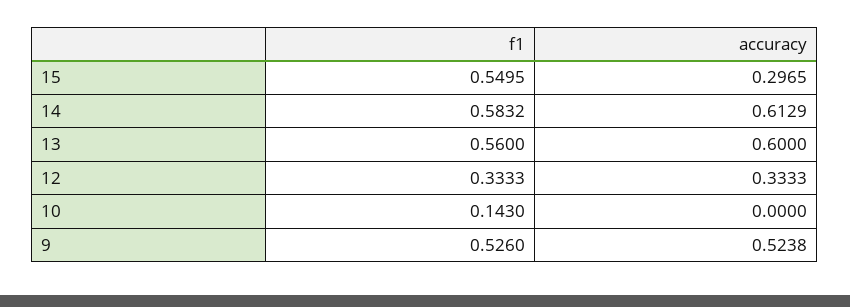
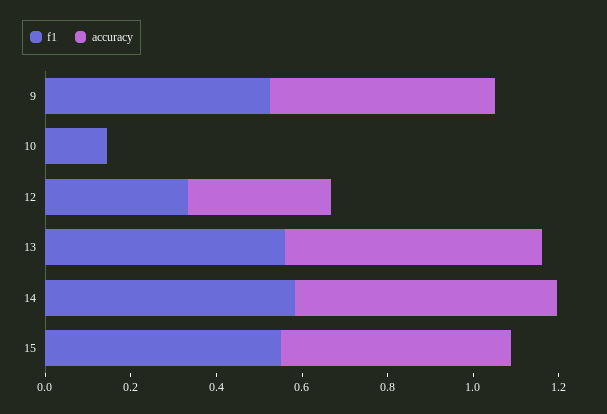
  {
    "f1": {
      "15": 0.5495,
      "14": 0.5832,
      "13": 0.56,
      "12": 0.3333,
      "10": 0.143,
      "9": 0.526
    },
    "accuracy": {
-     "15": 0.2965,
+     "15": 0.55,
      "14": 0.6129,
      "13": 0.6,
      "12": 0.3333,
      "10": 0,
      "9": 0.5238
    }
  }

